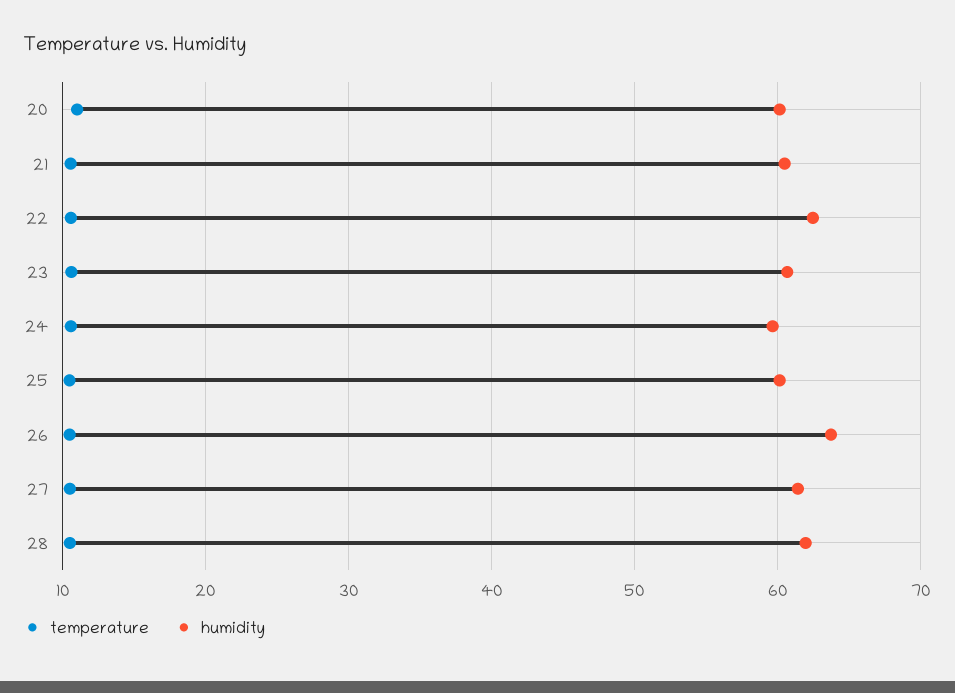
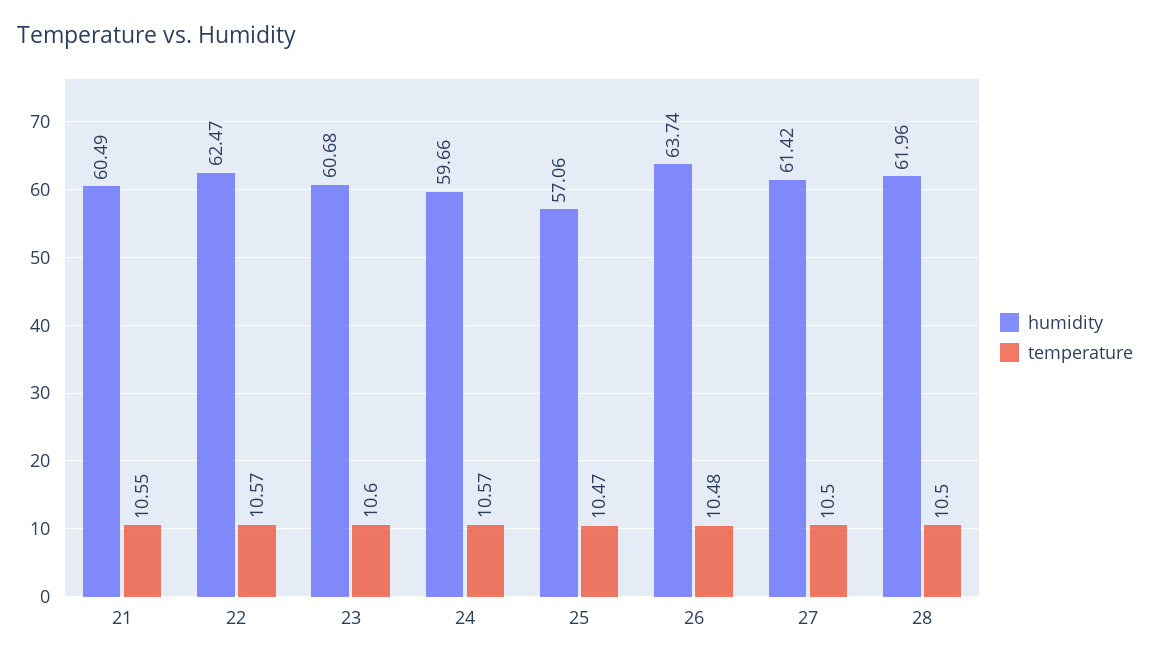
  {
    "temperature": {
-     "20": 11,
      "21": 10.55,
      "22": 10.57,
      "23": 10.6,
      "24": 10.57,
      "25": 10.47,
      "26": 10.48,
      "27": 10.5,
      "28": 10.5
    },
    "humidity": {
-     "20": 60,
      "21": 60.49,
      "22": 62.47,
      "23": 60.68,
      "24": 59.66,
-     "25": 60,
+     "25": 57.06,
      "26": 63.74,
      "27": 61.42,
      "28": 61.96
    }
  }

